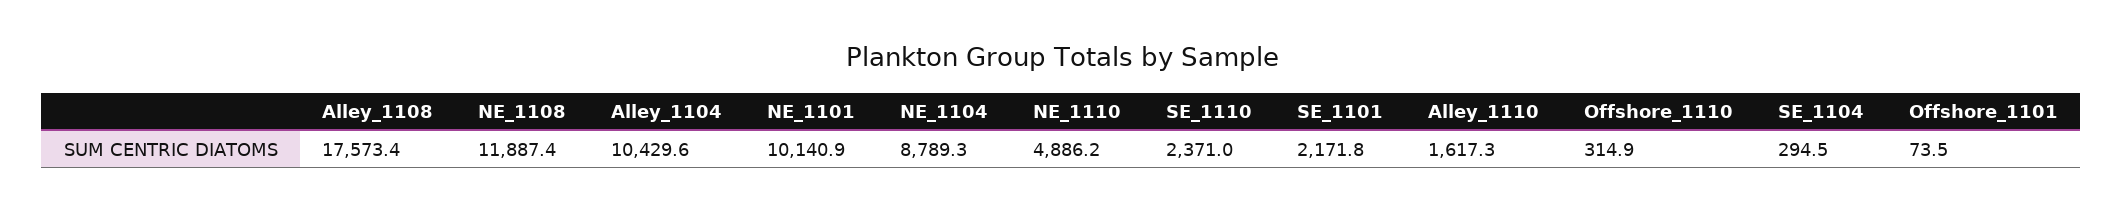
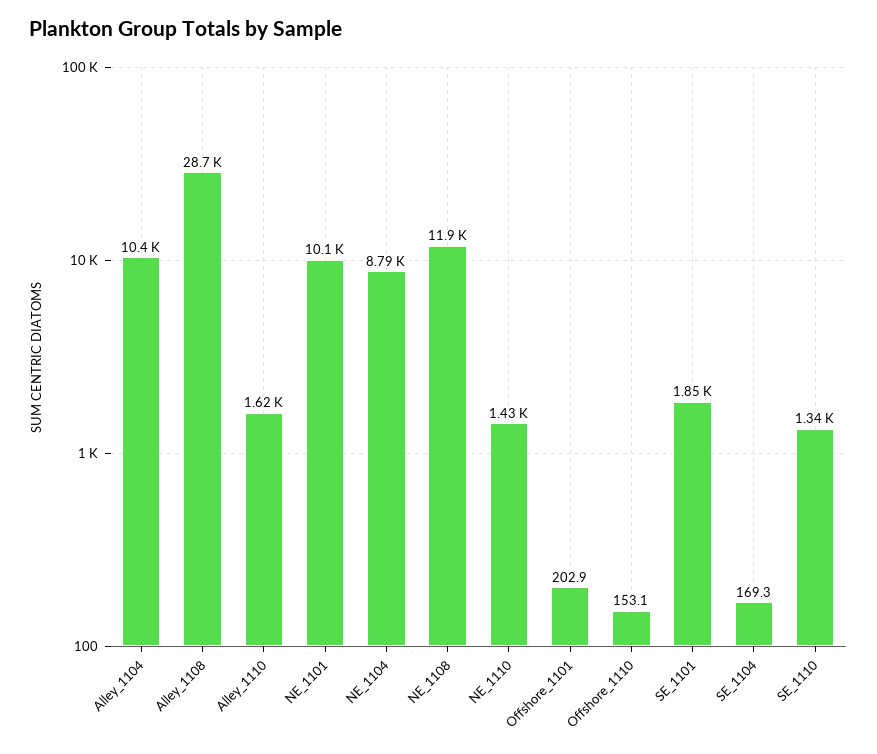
  {
-   "Alley_1108": 17573.4,
+   "Alley_1108": 28700,
    "NE_1108": 11887.4,
    "Alley_1104": 10429.6,
    "NE_1101": 10140.9,
    "NE_1104": 8789.3,
-   "NE_1110": 4886.2,
+   "NE_1110": 1430,
-   "SE_1110": 2371,
+   "SE_1110": 1340,
-   "SE_1101": 2171.8,
+   "SE_1101": 1850,
    "Alley_1110": 1617.3,
-   "Offshore_1110": 314.9,
+   "Offshore_1110": 153.1,
-   "SE_1104": 294.5,
+   "SE_1104": 169.3,
-   "Offshore_1101": 73.5
+   "Offshore_1101": 202.9
  }

